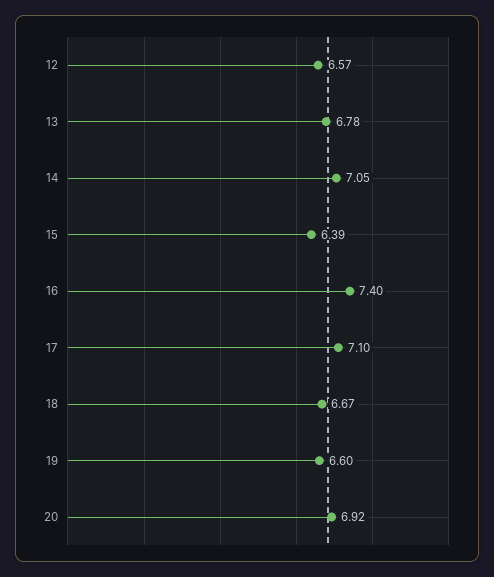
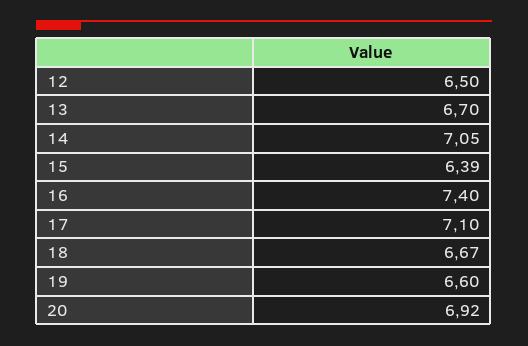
  {
-   "12": 6.57,
+   "12": 6.5,
-   "13": 6.78,
+   "13": 6.7,
    "14": 7.05,
    "15": 6.39,
    "16": 7.4,
    "17": 7.1,
    "18": 6.67,
    "19": 6.6,
    "20": 6.92
  }

